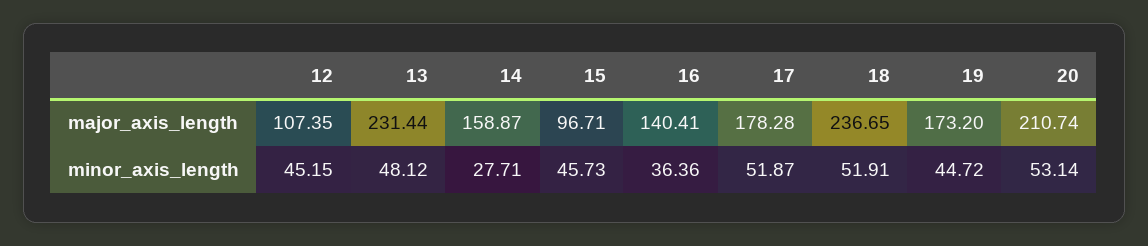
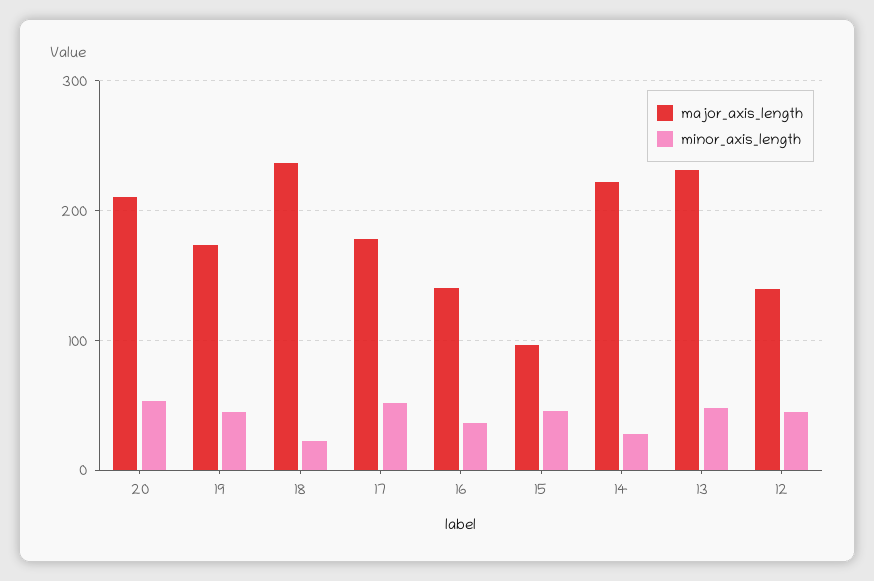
  {
    "major_axis_length": {
-     "12": 107.35,
+     "12": 140,
      "13": 231.44,
-     "14": 158.87,
+     "14": 220,
      "15": 96.71,
      "16": 140.41,
      "17": 178.28,
      "18": 236.65,
      "19": 173.2,
      "20": 210.74
    },
    "minor_axis_length": {
      "12": 45.15,
      "13": 48.12,
      "14": 27.71,
      "15": 45.73,
      "16": 36.36,
      "17": 51.87,
-     "18": 51.91,
+     "18": 20,
      "19": 44.72,
      "20": 53.14
    }
  }

